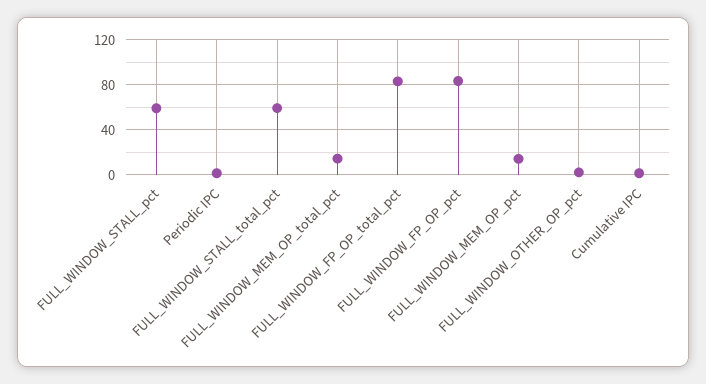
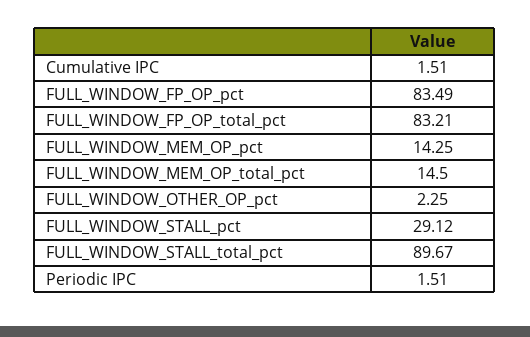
  {
-   "FULL_WINDOW_STALL_pct": 60,
+   "FULL_WINDOW_STALL_pct": 29.12,
    "Periodic IPC": 1.51,
-   "FULL_WINDOW_STALL_total_pct": 60,
+   "FULL_WINDOW_STALL_total_pct": 89.67,
    "FULL_WINDOW_MEM_OP_total_pct": 14.5,
    "FULL_WINDOW_FP_OP_total_pct": 83.21,
    "FULL_WINDOW_FP_OP_pct": 83.49,
    "FULL_WINDOW_MEM_OP_pct": 14.25,
    "FULL_WINDOW_OTHER_OP_pct": 2.25,
    "Cumulative IPC": 1.51
  }

